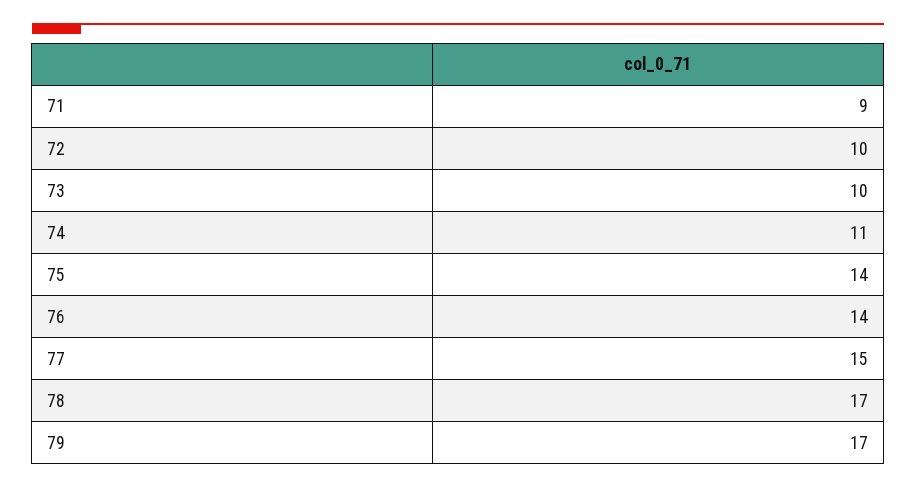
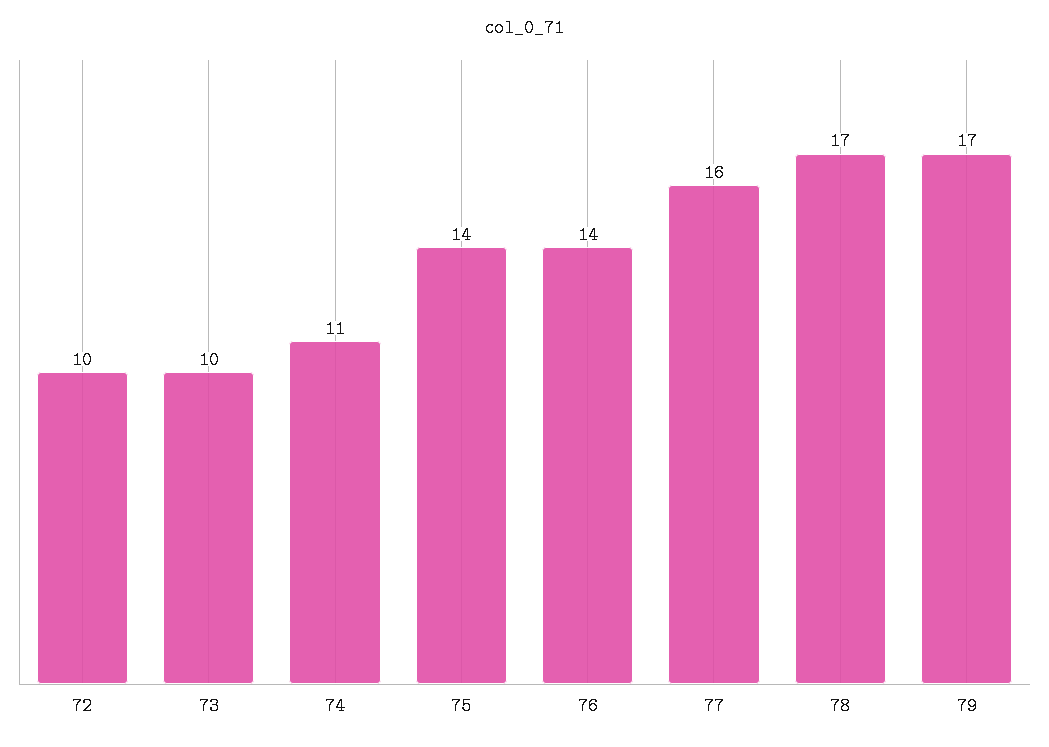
  {
-   "71": 9,
    "72": 10,
    "73": 10,
    "74": 11,
    "75": 14,
    "76": 14,
-   "77": 15,
+   "77": 16,
    "78": 17,
    "79": 17
  }

